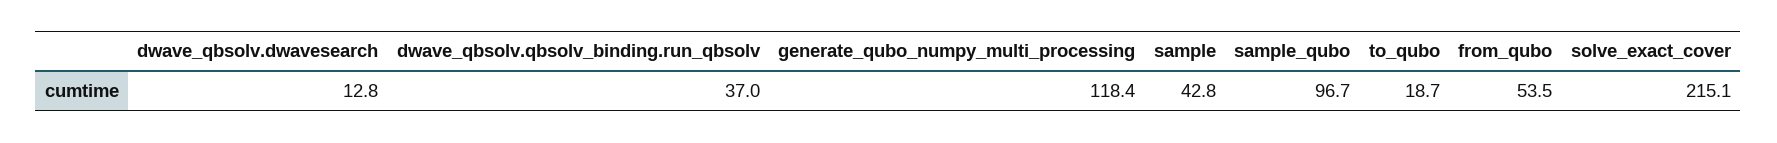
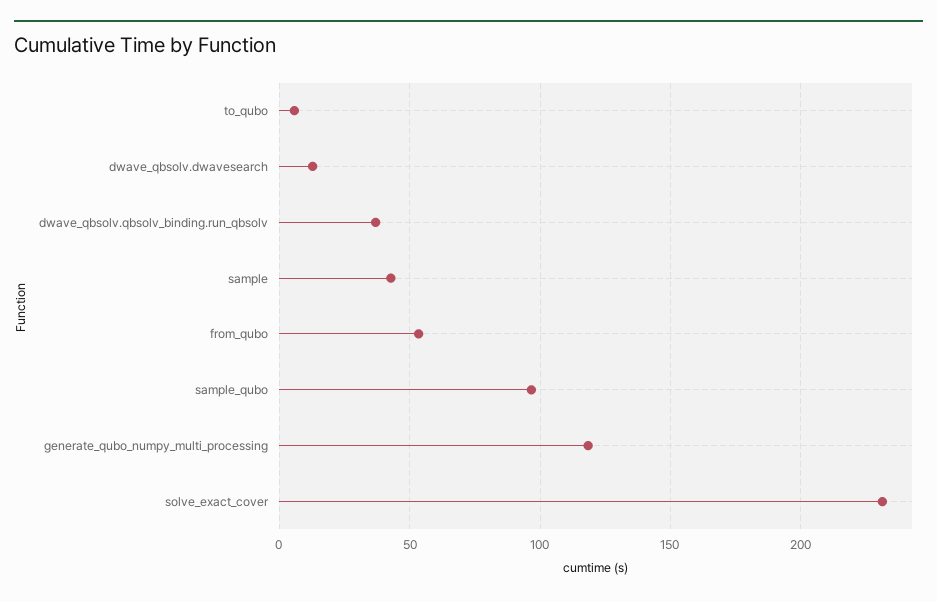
  {
    "dwave_qbsolv.dwavesearch": 12.8,
    "dwave_qbsolv.qbsolv_binding.run_qbsolv": 37,
    "generate_qubo_numpy_multi_processing": 118.4,
    "sample": 42.8,
    "sample_qubo": 96.7,
-   "to_qubo": 18.7,
+   "to_qubo": 5,
    "from_qubo": 53.5,
-   "solve_exact_cover": 215.1
+   "solve_exact_cover": 230
  }

